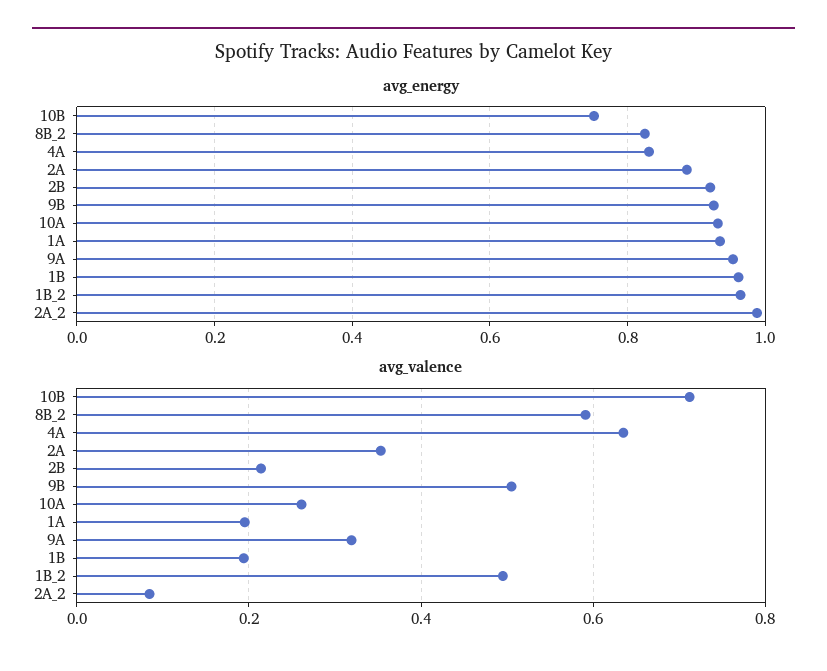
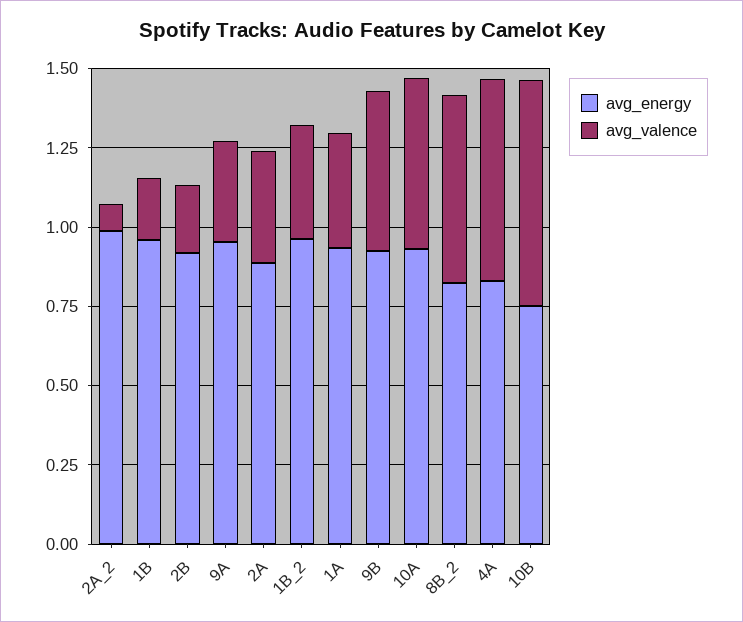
  {
    "avg_energy": {
      "10B": 0.76,
      "8B_2": 0.82,
      "4A": 0.84,
      "2A": 0.88,
      "2B": 0.92,
      "9B": 0.92,
      "10A": 0.94,
      "1A": 0.94,
      "9A": 0.96,
      "1B": 0.96,
      "1B_2": 0.96,
      "2A_2": 0.98
    },
    "avg_valence": {
      "10B": 0.72,
      "8B_2": 0.6,
      "4A": 0.64,
      "2A": 0.36,
      "2B": 0.22,
      "9B": 0.5,
-     "10A": 0.26,
+     "10A": 0.55,
-     "1A": 0.2,
+     "1A": 0.35,
      "9A": 0.32,
      "1B": 0.2,
-     "1B_2": 0.5,
+     "1B_2": 0.35,
      "2A_2": 0.08
    }
  }

